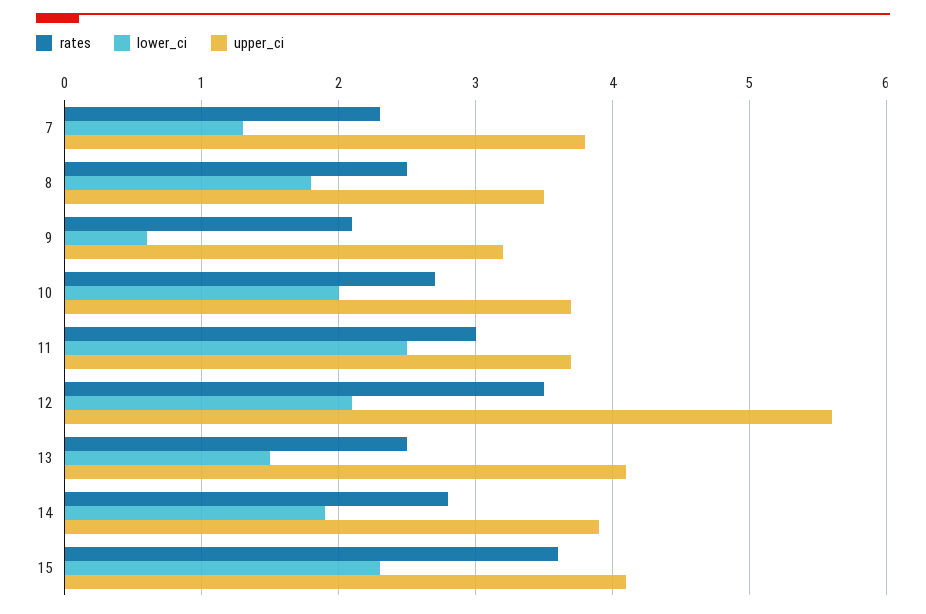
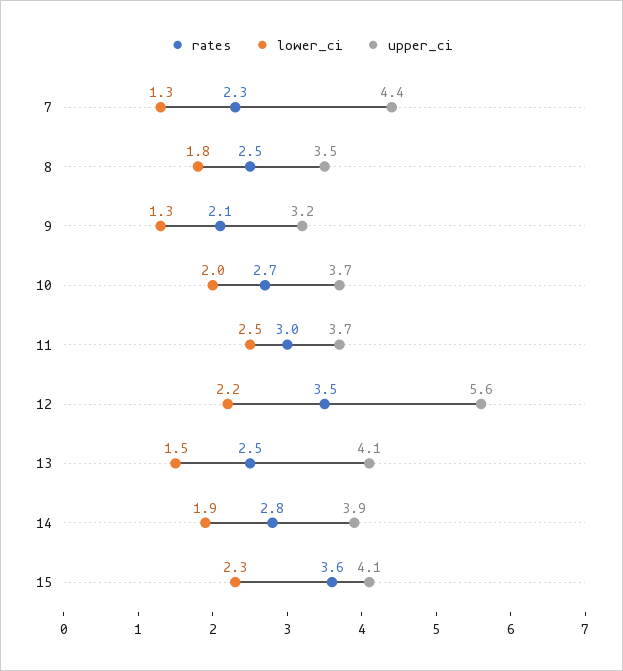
  {
    "rates": {
      "7": 2.3,
      "8": 2.5,
      "9": 2.1,
      "10": 2.7,
      "11": 3,
      "12": 3.5,
      "13": 2.5,
      "14": 2.8,
      "15": 3.6
    },
    "lower_ci": {
      "7": 1.3,
      "8": 1.8,
-     "9": 0.6,
+     "9": 1.3,
      "10": 2,
      "11": 2.5,
-     "12": 2.1,
+     "12": 2.2,
      "13": 1.5,
      "14": 1.9,
      "15": 2.3
    },
    "upper_ci": {
-     "7": 3.8,
+     "7": 4.4,
      "8": 3.5,
      "9": 3.2,
      "10": 3.7,
      "11": 3.7,
      "12": 5.6,
      "13": 4.1,
      "14": 3.9,
      "15": 4.1
    }
  }

